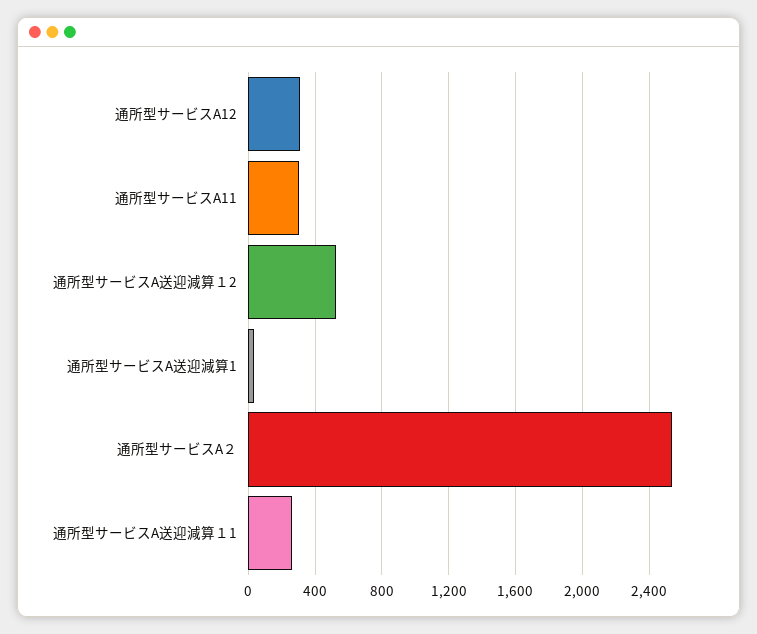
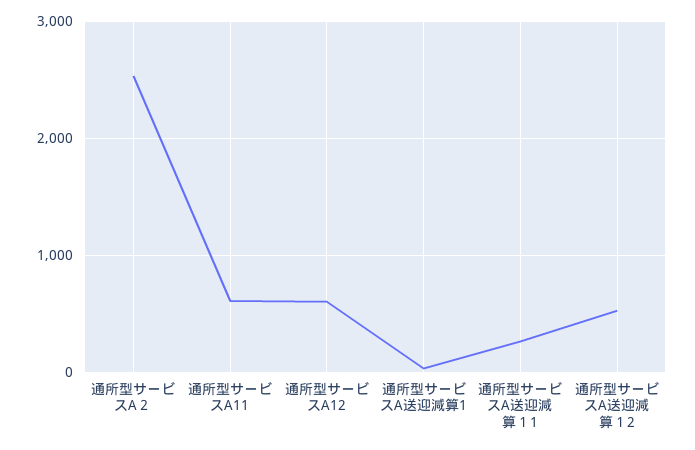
  {
-   "通所型サービスA12": 300,
+   "通所型サービスA12": 600,
-   "通所型サービスA11": 300,
+   "通所型サービスA11": 600,
    "通所型サービスA送迎減算１2": 550,
    "通所型サービスA送迎減算1": 50,
    "通所型サービスA２": 2550,
    "通所型サービスA送迎減算１1": 250
  }

